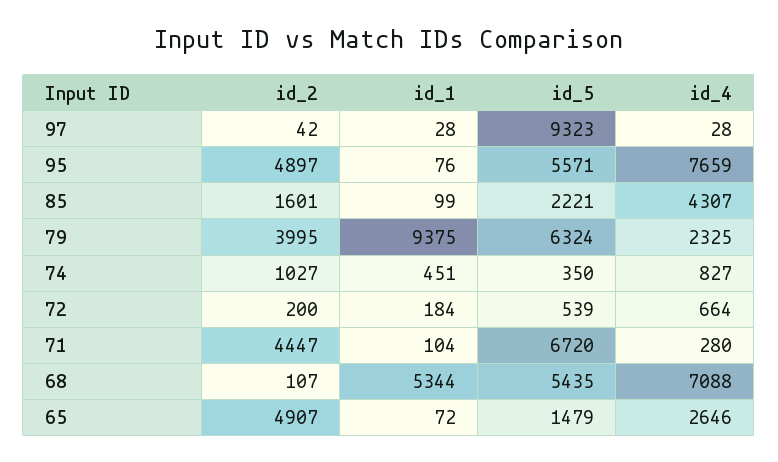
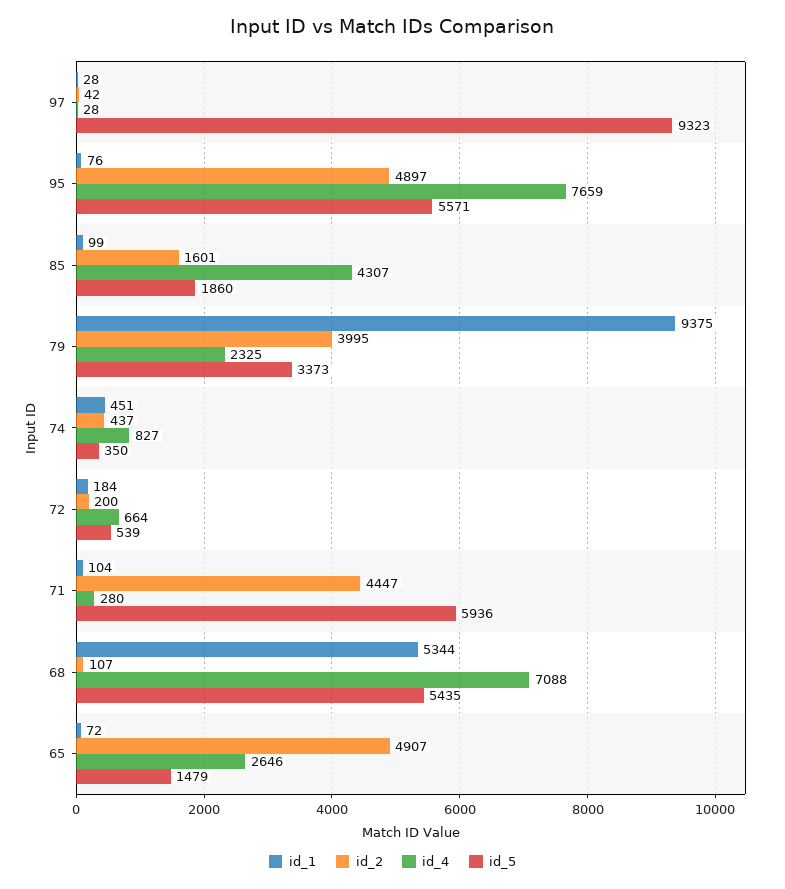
  {
    "id_2": {
      "97": 42,
      "95": 4897,
      "85": 1601,
      "79": 3995,
-     "74": 1027,
+     "74": 437,
      "72": 200,
      "71": 4447,
      "68": 107,
      "65": 4907
    },
    "id_1": {
      "97": 28,
      "95": 76,
      "85": 99,
      "79": 9375,
      "74": 451,
      "72": 184,
      "71": 104,
      "68": 5344,
      "65": 72
    },
    "id_5": {
      "97": 9323,
      "95": 5571,
-     "85": 2221,
+     "85": 1860,
-     "79": 6324,
+     "79": 3373,
      "74": 350,
      "72": 539,
-     "71": 6720,
+     "71": 5936,
      "68": 5435,
      "65": 1479
    },
    "id_4": {
      "97": 28,
      "95": 7659,
      "85": 4307,
      "79": 2325,
      "74": 827,
      "72": 664,
      "71": 280,
      "68": 7088,
      "65": 2646
    }
  }

